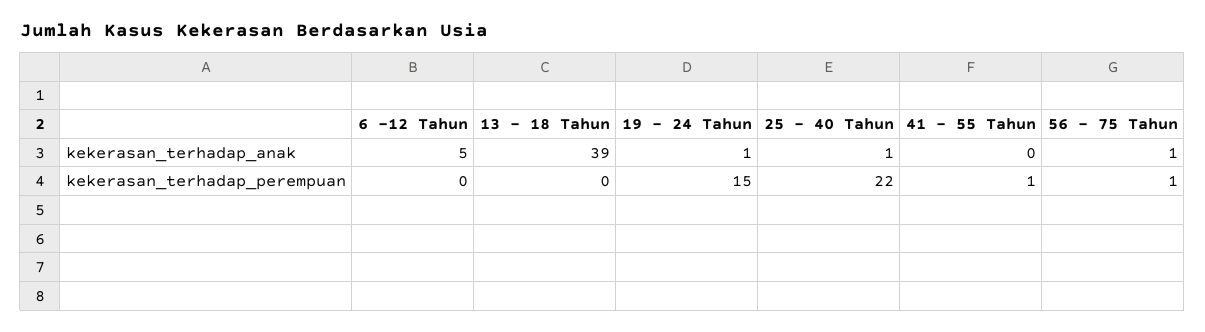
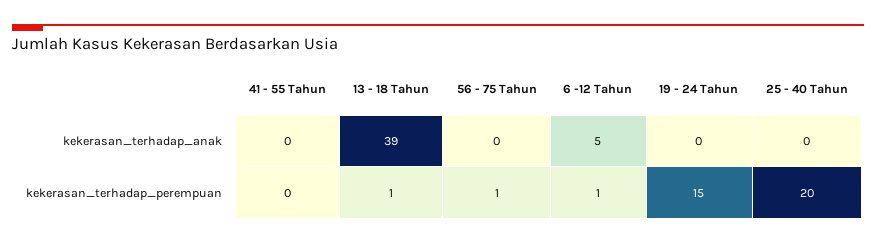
  {
    "6 -12 Tahun": {
      "kekerasan_terhadap_anak": 5,
-     "kekerasan_terhadap_perempuan": 0
+     "kekerasan_terhadap_perempuan": 1
    },
    "13 - 18 Tahun": {
      "kekerasan_terhadap_anak": 39,
-     "kekerasan_terhadap_perempuan": 0
+     "kekerasan_terhadap_perempuan": 1
    },
    "19 - 24 Tahun": {
-     "kekerasan_terhadap_anak": 1,
+     "kekerasan_terhadap_anak": 0,
      "kekerasan_terhadap_perempuan": 15
    },
    "25 - 40 Tahun": {
-     "kekerasan_terhadap_anak": 1,
+     "kekerasan_terhadap_anak": 0,
-     "kekerasan_terhadap_perempuan": 22
+     "kekerasan_terhadap_perempuan": 20
    },
    "41 - 55 Tahun": {
      "kekerasan_terhadap_anak": 0,
-     "kekerasan_terhadap_perempuan": 1
+     "kekerasan_terhadap_perempuan": 0
    },
    "56 - 75 Tahun": {
-     "kekerasan_terhadap_anak": 1,
+     "kekerasan_terhadap_anak": 0,
      "kekerasan_terhadap_perempuan": 1
    }
  }

